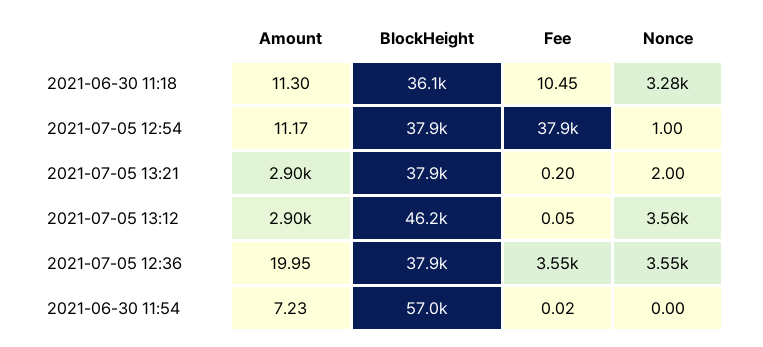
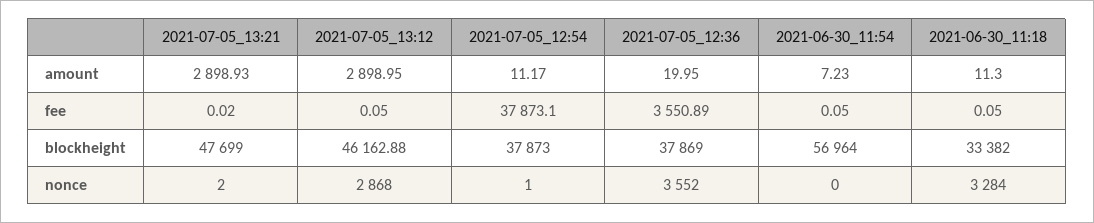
  {
    "Amount": {
      "2021-06-30 11:18": 11.3,
      "2021-07-05 12:54": 11.17,
      "2021-07-05 13:21": 2898.93,
      "2021-07-05 13:12": 2898.95,
      "2021-07-05 12:36": 19.95,
      "2021-06-30 11:54": 7.23
    },
    "BlockHeight": {
-     "2021-06-30 11:18": 36100,
+     "2021-06-30 11:18": 33382,
      "2021-07-05 12:54": 37873,
-     "2021-07-05 13:21": 37900,
+     "2021-07-05 13:21": 47699,
      "2021-07-05 13:12": 46162.88,
      "2021-07-05 12:36": 37869,
      "2021-06-30 11:54": 56964
    },
    "Fee": {
-     "2021-06-30 11:18": 10.45,
+     "2021-06-30 11:18": 0.05,
      "2021-07-05 12:54": 37873.1,
-     "2021-07-05 13:21": 0.2,
+     "2021-07-05 13:21": 0.02,
      "2021-07-05 13:12": 0.05,
      "2021-07-05 12:36": 3550.89,
-     "2021-06-30 11:54": 0.02
+     "2021-06-30 11:54": 0.05
    },
    "Nonce": {
      "2021-06-30 11:18": 3284,
      "2021-07-05 12:54": 1,
      "2021-07-05 13:21": 2,
-     "2021-07-05 13:12": 3560,
+     "2021-07-05 13:12": 2868,
      "2021-07-05 12:36": 3552,
      "2021-06-30 11:54": 0
    }
  }

